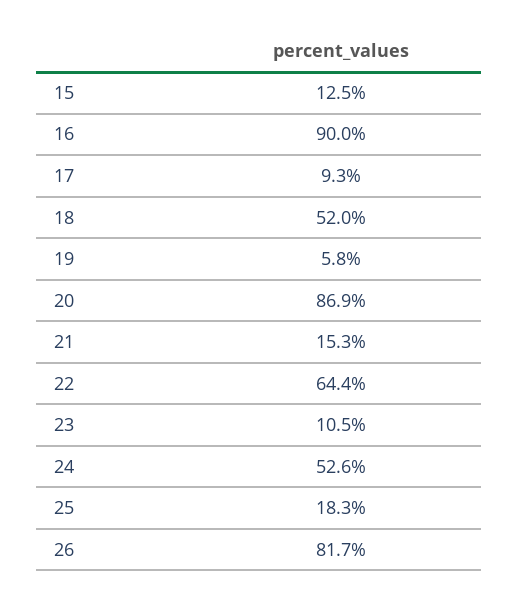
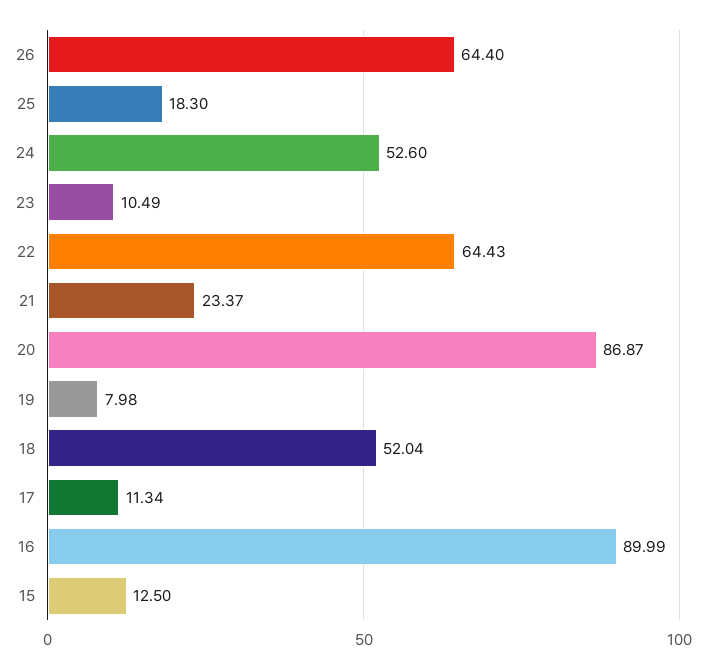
  {
    "15": 12.5,
    "16": 89.99,
-   "17": 9.3,
+   "17": 11.34,
    "18": 52.04,
-   "19": 5.8,
+   "19": 7.98,
    "20": 86.87,
-   "21": 15.3,
+   "21": 23.37,
    "22": 64.43,
    "23": 10.49,
    "24": 52.6,
    "25": 18.3,
-   "26": 81.7
+   "26": 64.4
  }

